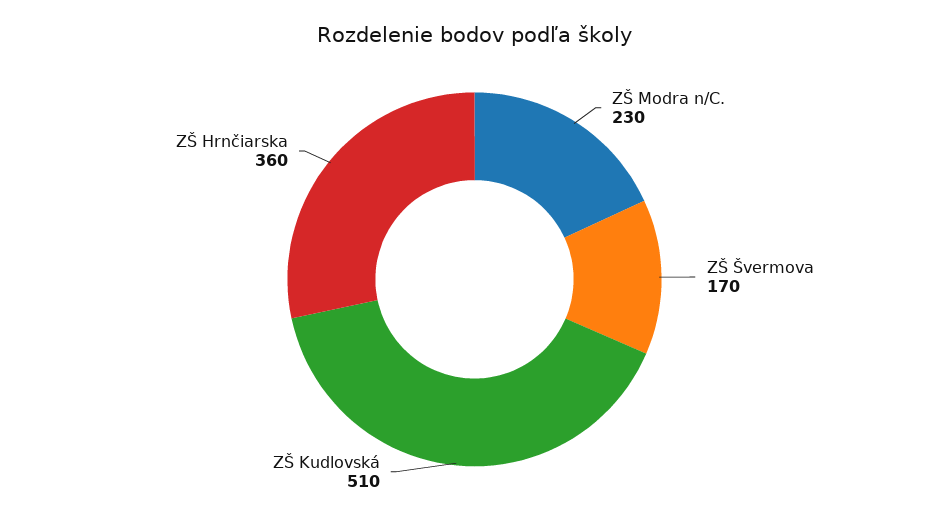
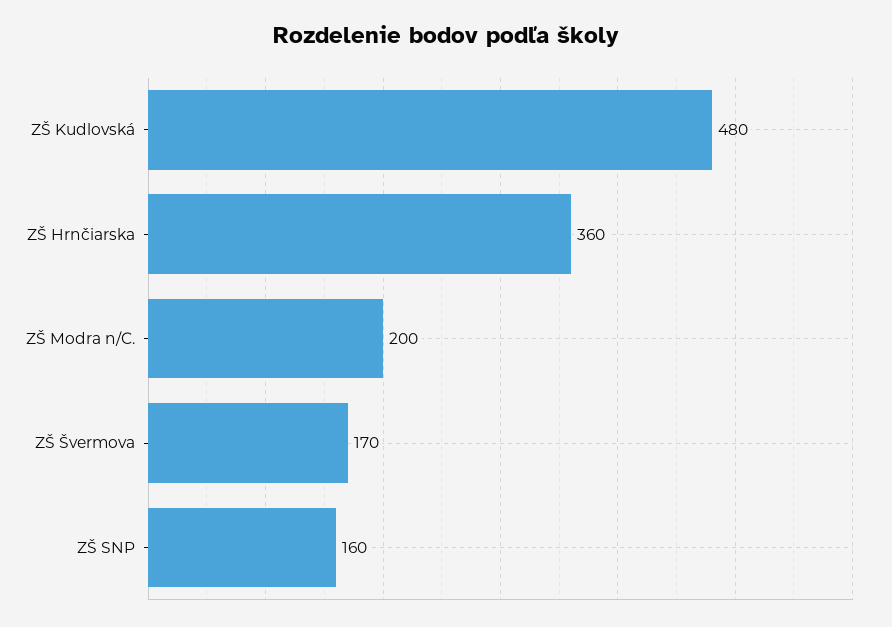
  {
-   "ZŠ Modra n/C.": 230,
+   "ZŠ Modra n/C.": 200,
    "ZŠ Švermova": 170,
-   "ZŠ Kudlovská": 510,
+   "ZŠ Kudlovská": 480,
-   "ZŠ Hrnčiarska": 360
+   "ZŠ Hrnčiarska": 360,
+   "ZŠ SNP": 160
  }

